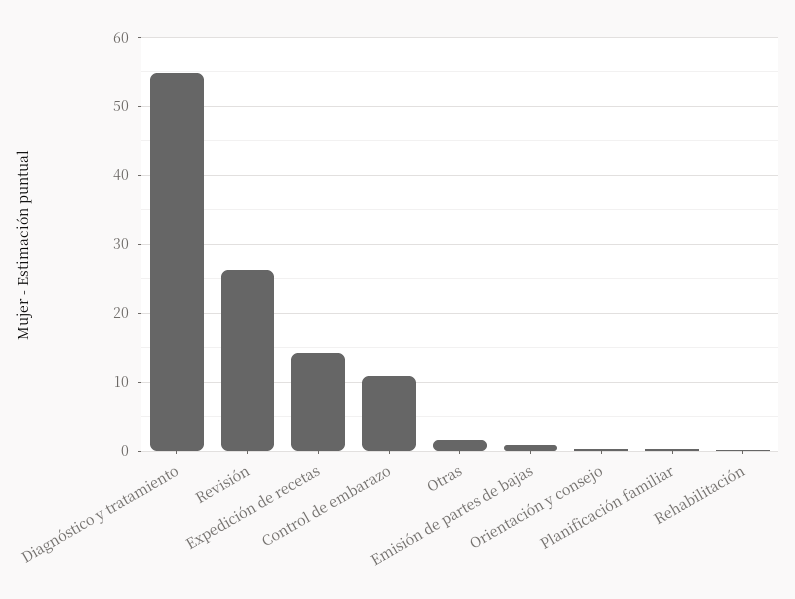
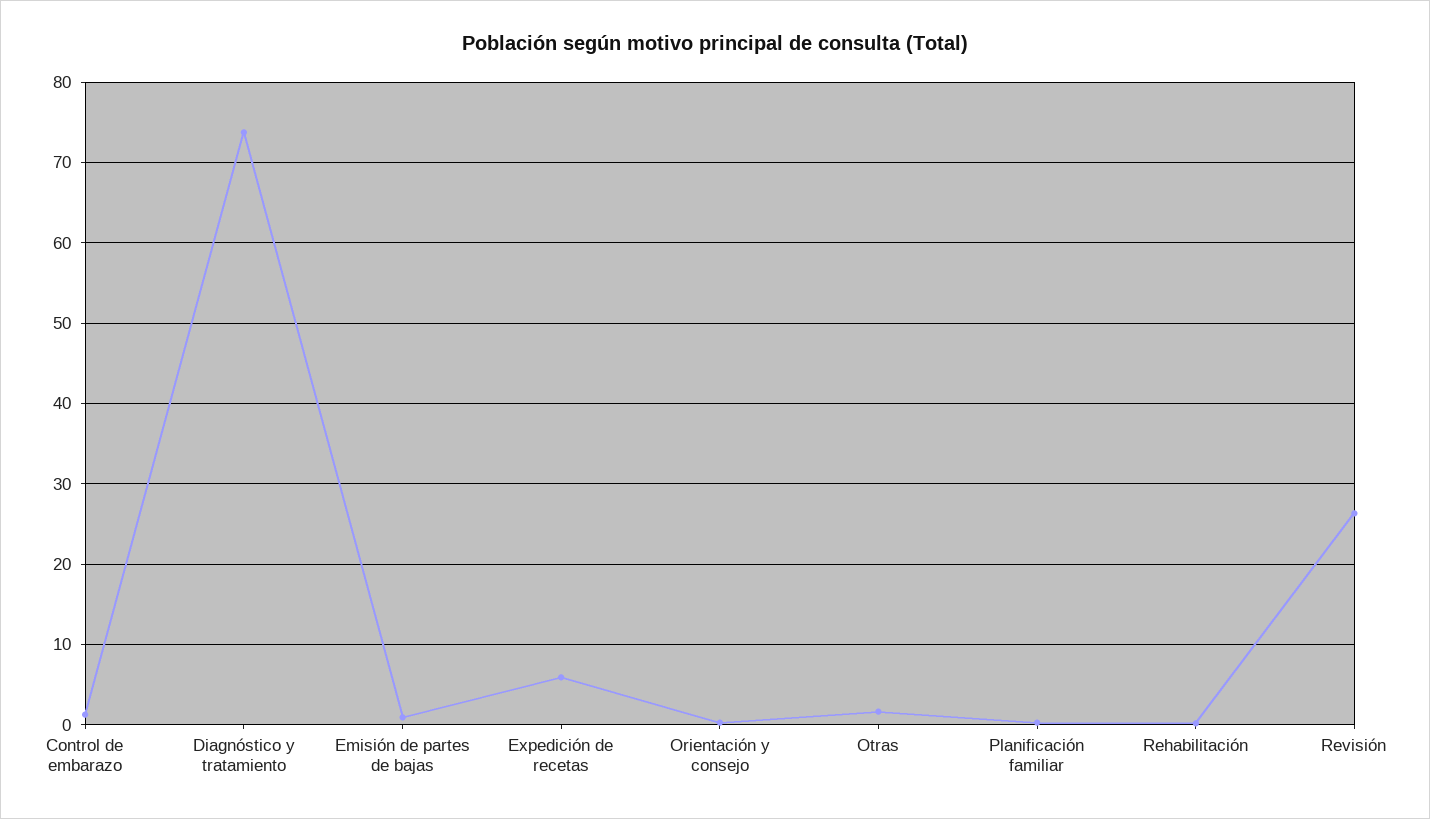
  {
-   "Diagnóstico y tratamiento": 55,
+   "Diagnóstico y tratamiento": 74,
    "Revisión": 26,
-   "Expedición de recetas": 14,
+   "Expedición de recetas": 6,
-   "Control de embarazo": 11,
+   "Control de embarazo": 1,
    "Otras": 2,
    "Emisión de partes de bajas": 1,
    "Orientación y consejo": 0,
    "Planificación familiar": 0,
    "Rehabilitación": 0
  }

